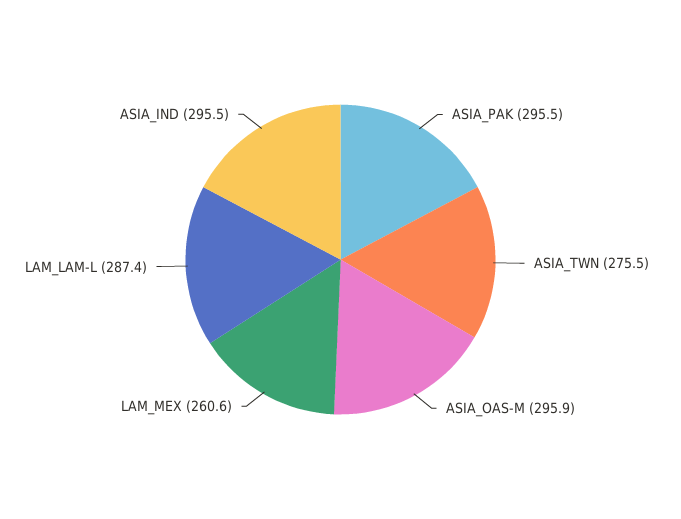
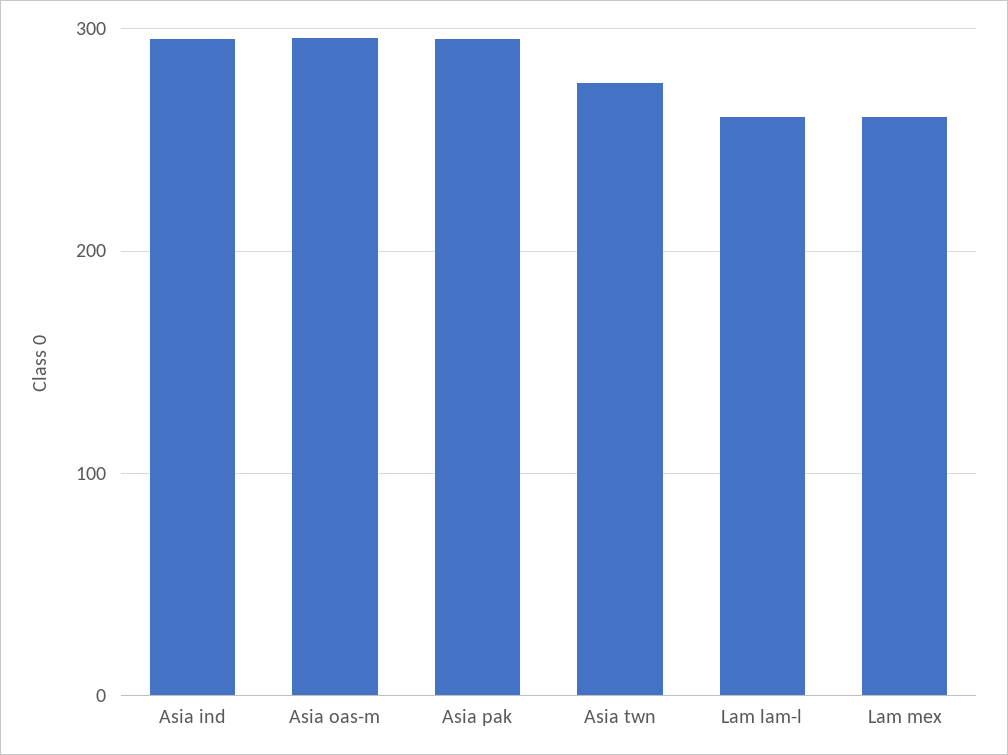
  {
    "ASIA_PAK": 295.5,
    "ASIA_TWN": 275.5,
    "ASIA_OAS-M": 295.9,
    "LAM_MEX": 260.6,
-   "LAM_LAM-L": 287.4,
+   "LAM_LAM-L": 260,
    "ASIA_IND": 295.5
  }

